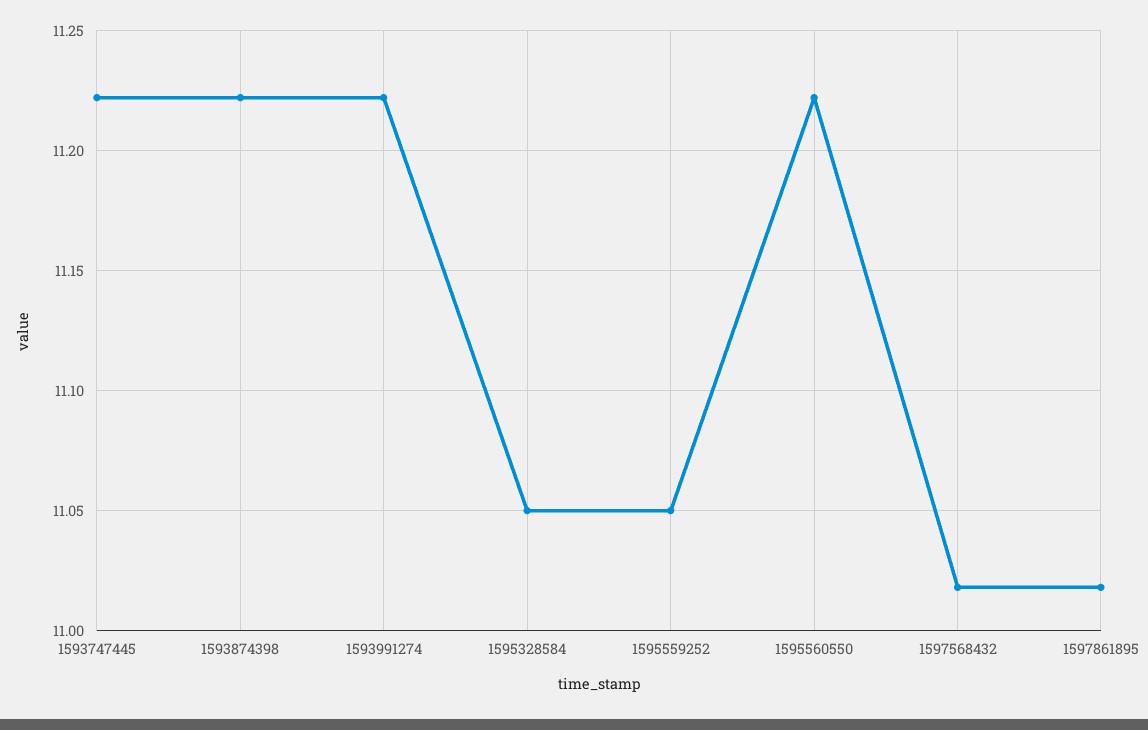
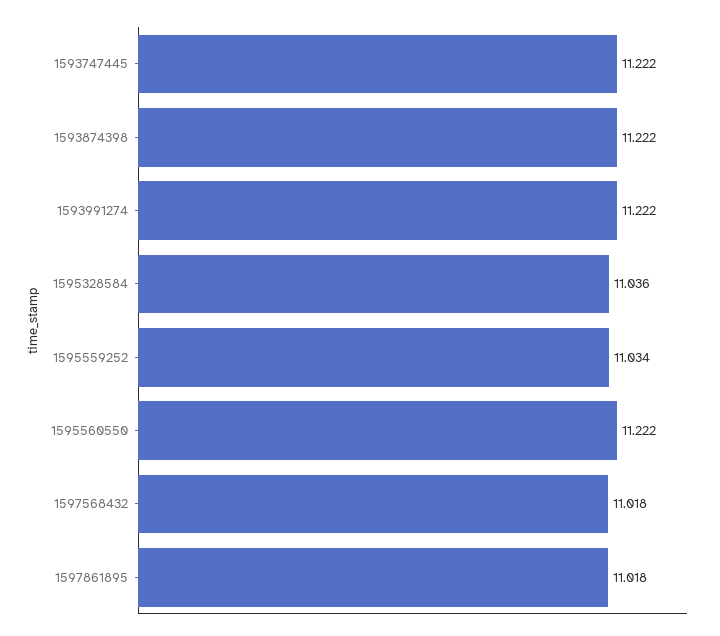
  {
    "1593747445": 11.222,
    "1593874398": 11.222,
    "1593991274": 11.222,
-   "1595328584": 11.05,
+   "1595328584": 11.036,
-   "1595559252": 11.05,
+   "1595559252": 11.034,
    "1595560550": 11.222,
    "1597568432": 11.018,
    "1597861895": 11.018
  }

